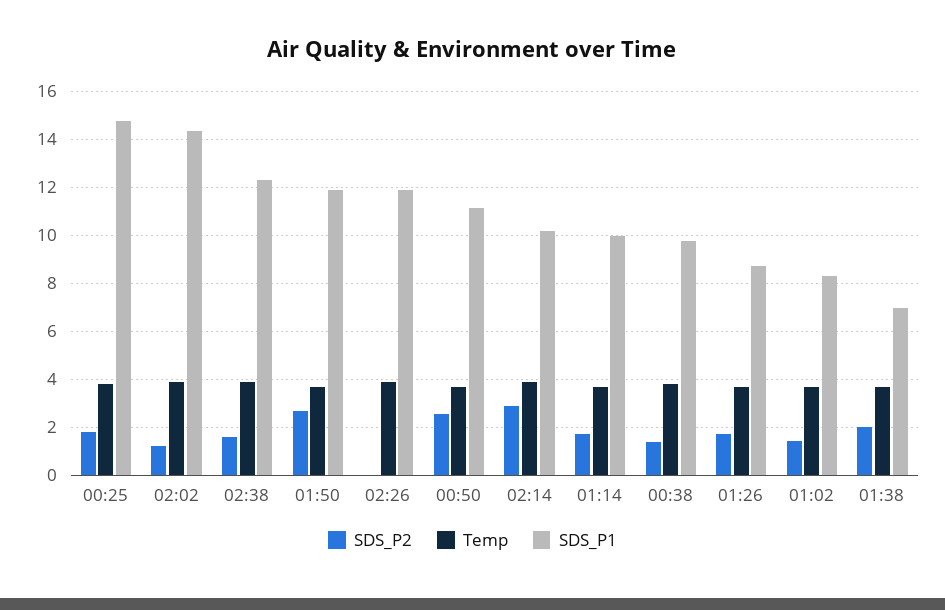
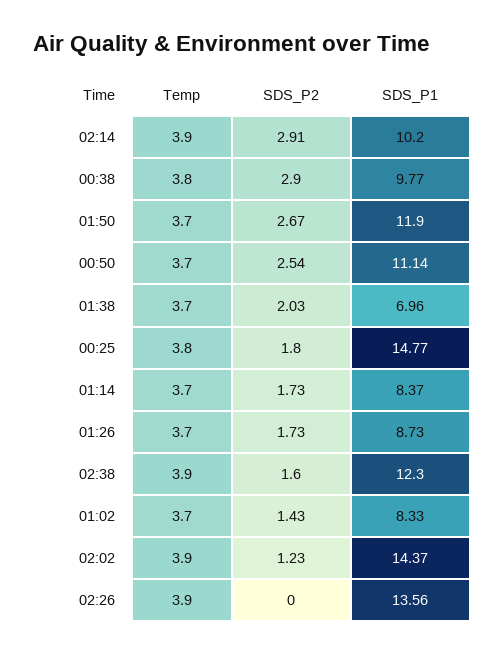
  {
    "SDS_P2": {
      "00:25": 1.8,
      "02:02": 1.23,
      "02:38": 1.6,
      "01:50": 2.67,
      "02:26": 0,
      "00:50": 2.54,
      "02:14": 2.91,
      "01:14": 1.73,
-     "00:38": 1.5,
+     "00:38": 2.9,
      "01:26": 1.73,
      "01:02": 1.43,
      "01:38": 2.03
    },
    "Temp": {
      "00:25": 3.8,
      "02:02": 3.9,
      "02:38": 3.9,
      "01:50": 3.7,
      "02:26": 3.9,
      "00:50": 3.7,
      "02:14": 3.9,
      "01:14": 3.7,
      "00:38": 3.8,
      "01:26": 3.7,
      "01:02": 3.7,
      "01:38": 3.7
    },
    "SDS_P1": {
      "00:25": 14.77,
      "02:02": 14.37,
      "02:38": 12.3,
      "01:50": 11.9,
-     "02:26": 12,
+     "02:26": 13.56,
      "00:50": 11.14,
      "02:14": 10.2,
-     "01:14": 10,
+     "01:14": 8.37,
      "00:38": 9.77,
      "01:26": 8.73,
      "01:02": 8.33,
      "01:38": 6.96
    }
  }

